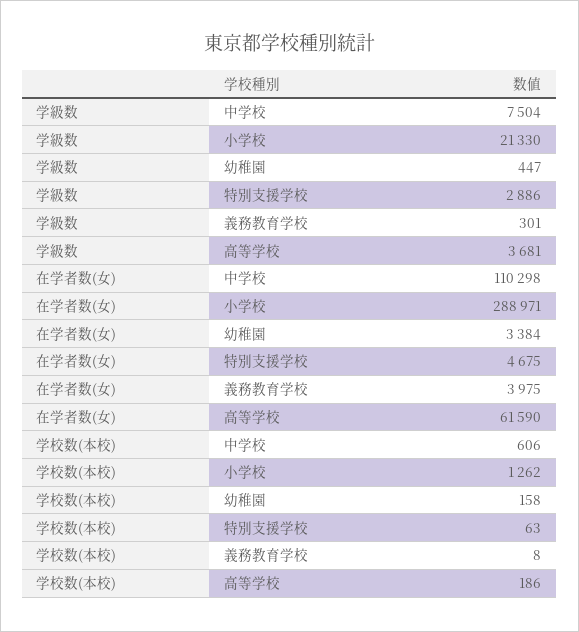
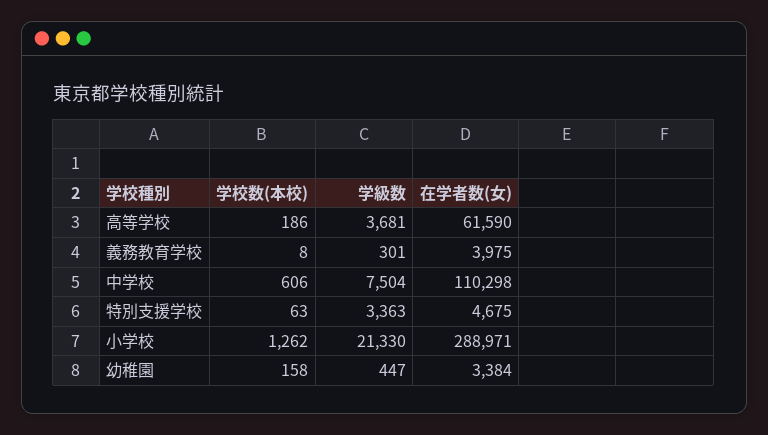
  {
    "学級数": {
      "中学校": 7504,
      "小学校": 21330,
      "幼稚園": 447,
-     "特別支援学校": 2886,
+     "特別支援学校": 3363,
      "義務教育学校": 301,
      "高等学校": 3681
    },
    "在学者数(女)": {
      "中学校": 110298,
      "小学校": 288971,
      "幼稚園": 3384,
      "特別支援学校": 4675,
      "義務教育学校": 3975,
      "高等学校": 61590
    },
    "学校数(本校)": {
      "中学校": 606,
      "小学校": 1262,
      "幼稚園": 158,
      "特別支援学校": 63,
      "義務教育学校": 8,
      "高等学校": 186
    }
  }

